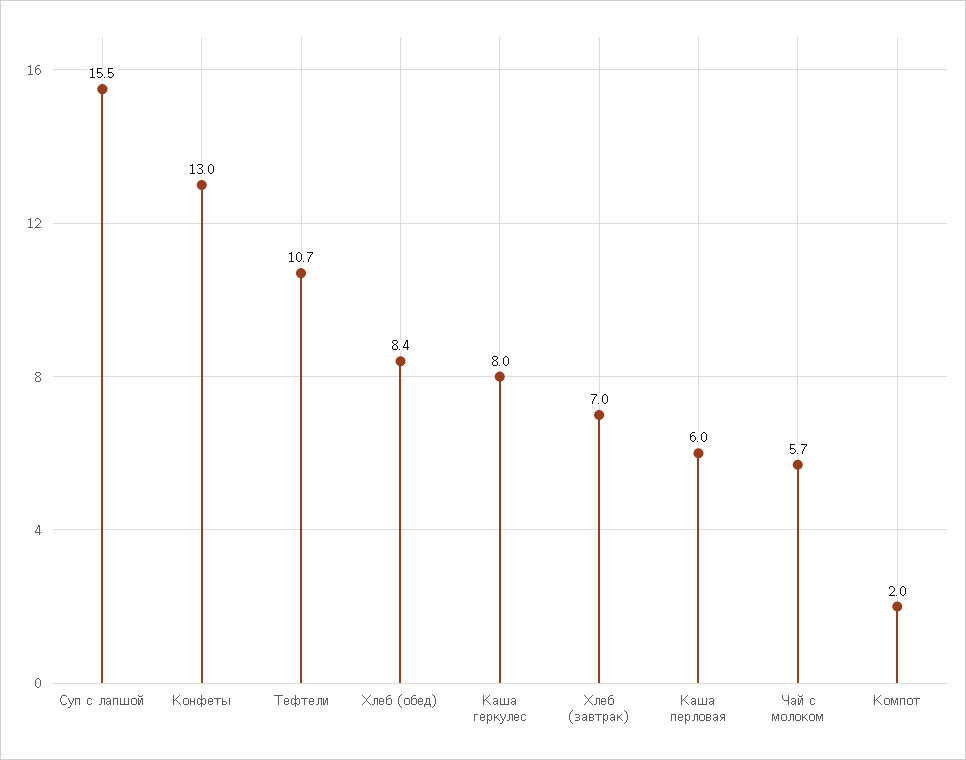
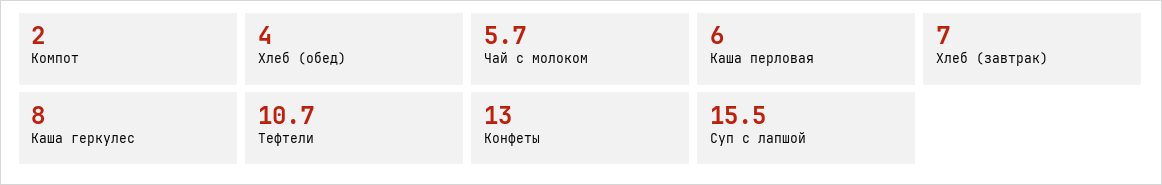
  {
    "Суп с лапшой": 15.5,
    "Конфеты": 13,
    "Тефтели": 10.7,
-   "Хлеб (обед)": 8.4,
+   "Хлеб (обед)": 4,
    "Каша геркулес": 8,
    "Хлеб (завтрак)": 7,
    "Каша перловая": 6,
    "Чай с молоком": 5.7,
    "Компот": 2
  }

